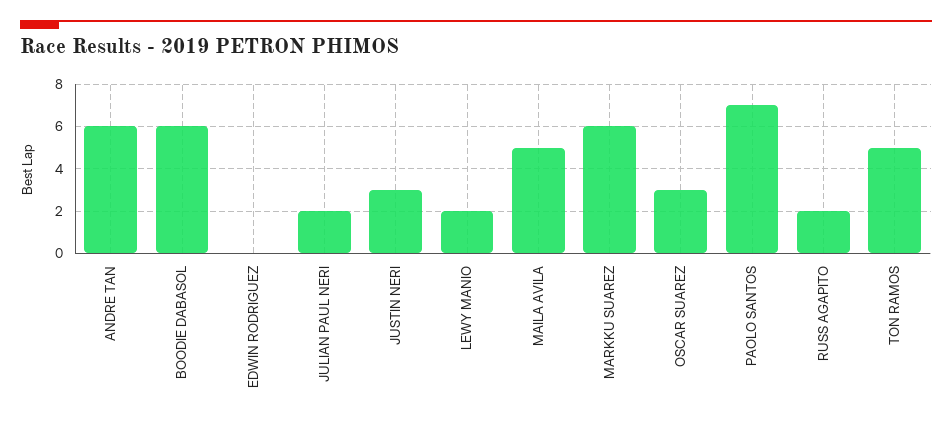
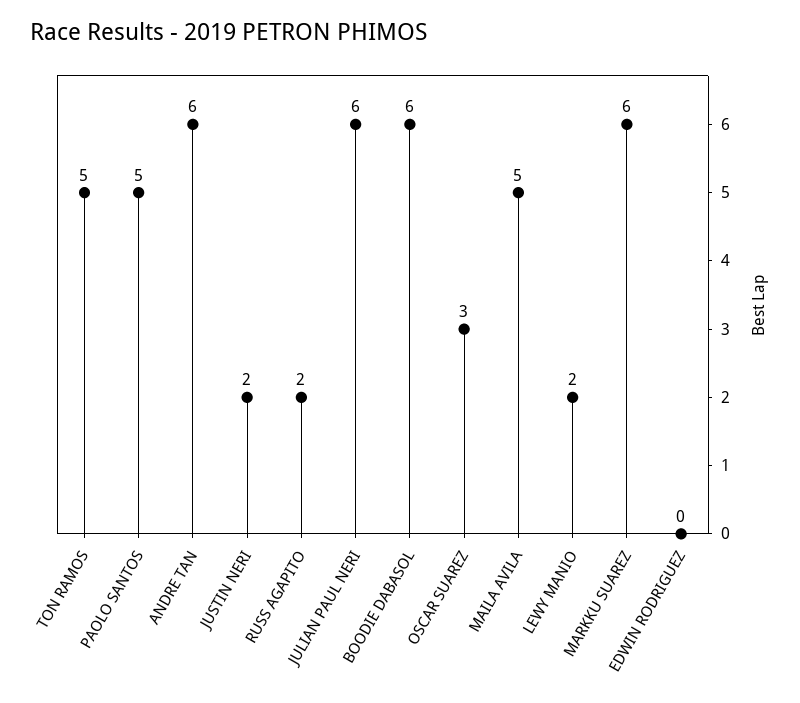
  {
    "ANDRE TAN": 6,
    "BOODIE DABASOL": 6,
    "EDWIN RODRIGUEZ": 0,
-   "JULIAN PAUL NERI": 2,
+   "JULIAN PAUL NERI": 6,
-   "JUSTIN NERI": 3,
+   "JUSTIN NERI": 2,
    "LEWY MANIO": 2,
    "MAILA AVILA": 5,
    "MARKKU SUAREZ": 6,
    "OSCAR SUAREZ": 3,
-   "PAOLO SANTOS": 7,
+   "PAOLO SANTOS": 5,
    "RUSS AGAPITO": 2,
    "TON RAMOS": 5
  }

